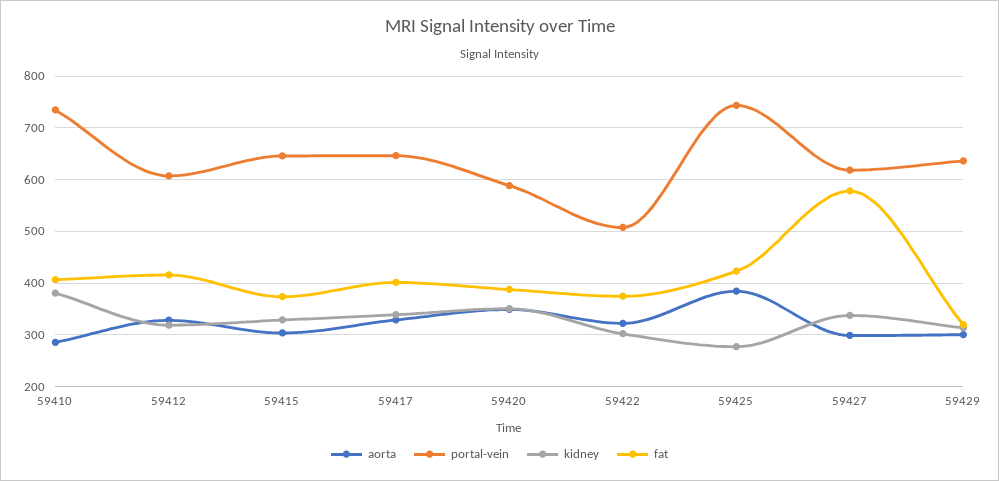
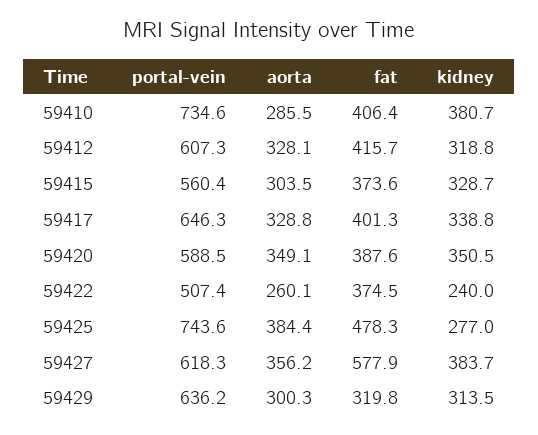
  {
    "aorta": {
      "59410": 285.5,
      "59412": 328.1,
      "59415": 303.5,
      "59417": 328.8,
      "59420": 349.1,
-     "59422": 320,
+     "59422": 260.1,
      "59425": 384.4,
-     "59427": 300,
+     "59427": 356.2,
      "59429": 300.3
    },
    "portal-vein": {
      "59410": 734.6,
      "59412": 607.3,
-     "59415": 640,
+     "59415": 560.4,
      "59417": 646.3,
      "59420": 588.5,
      "59422": 507.4,
      "59425": 743.6,
      "59427": 618.3,
      "59429": 636.2
    },
    "kidney": {
      "59410": 380.7,
      "59412": 318.8,
      "59415": 328.7,
      "59417": 338.8,
      "59420": 350.5,
-     "59422": 300,
+     "59422": 240,
      "59425": 277,
-     "59427": 340,
+     "59427": 383.7,
      "59429": 313.5
    },
    "fat": {
      "59410": 406.4,
      "59412": 415.7,
      "59415": 373.6,
      "59417": 401.3,
      "59420": 387.6,
      "59422": 374.5,
-     "59425": 420,
+     "59425": 478.3,
      "59427": 577.9,
      "59429": 319.8
    }
  }

